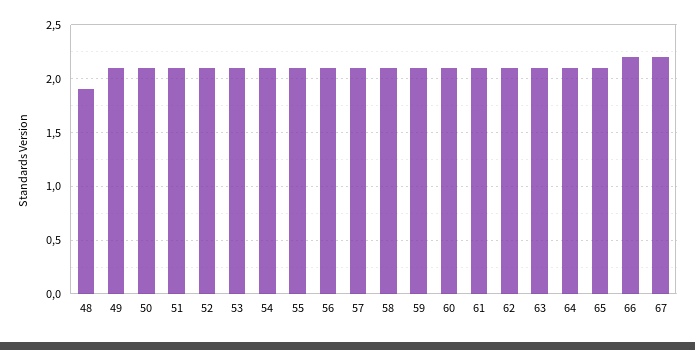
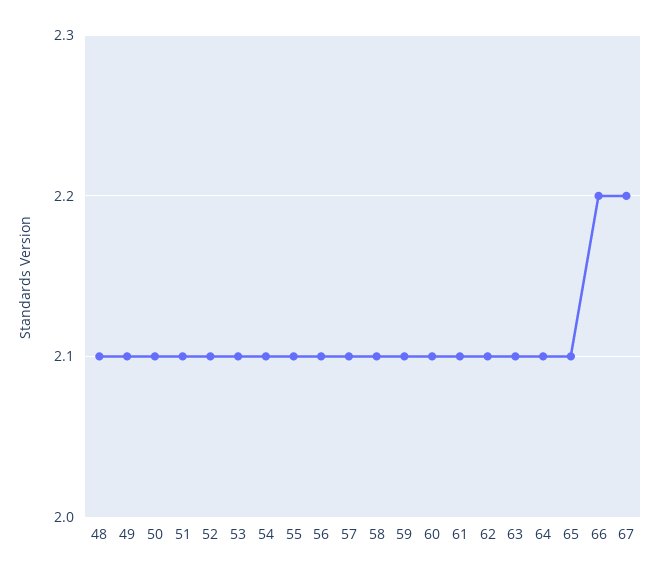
  {
-   "48": 1.9,
+   "48": 2.1,
    "49": 2.1,
    "50": 2.1,
    "51": 2.1,
    "52": 2.1,
    "53": 2.1,
    "54": 2.1,
    "55": 2.1,
    "56": 2.1,
    "57": 2.1,
    "58": 2.1,
    "59": 2.1,
    "60": 2.1,
    "61": 2.1,
    "62": 2.1,
    "63": 2.1,
    "64": 2.1,
    "65": 2.1,
    "66": 2.2,
    "67": 2.2
  }

